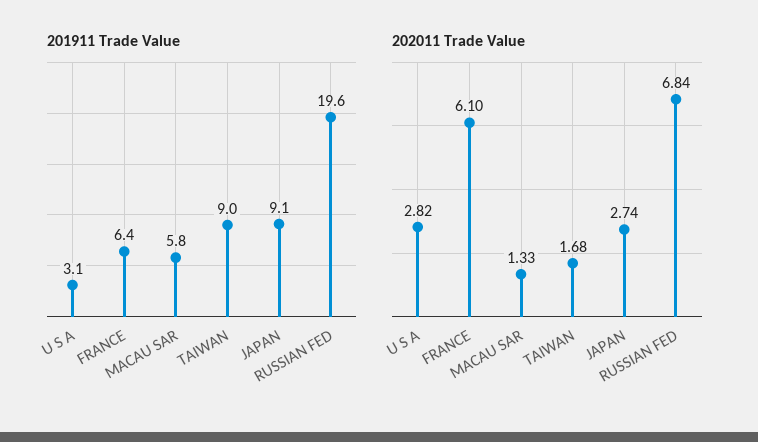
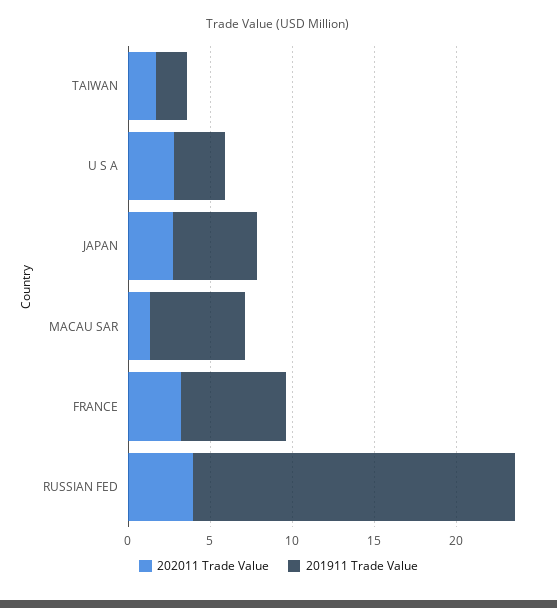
  {
    "201911 Trade Value": {
      "U S A": 3.1,
      "FRANCE": 6.4,
      "MACAU SAR": 5.8,
-     "TAIWAN": 9,
+     "TAIWAN": 2,
-     "JAPAN": 9.1,
+     "JAPAN": 5,
      "RUSSIAN FED": 19.6
    },
    "202011 Trade Value": {
      "U S A": 2.82,
-     "FRANCE": 6.1,
+     "FRANCE": 3,
      "MACAU SAR": 1.33,
      "TAIWAN": 1.68,
      "JAPAN": 2.74,
-     "RUSSIAN FED": 6.84
+     "RUSSIAN FED": 4
    }
  }

